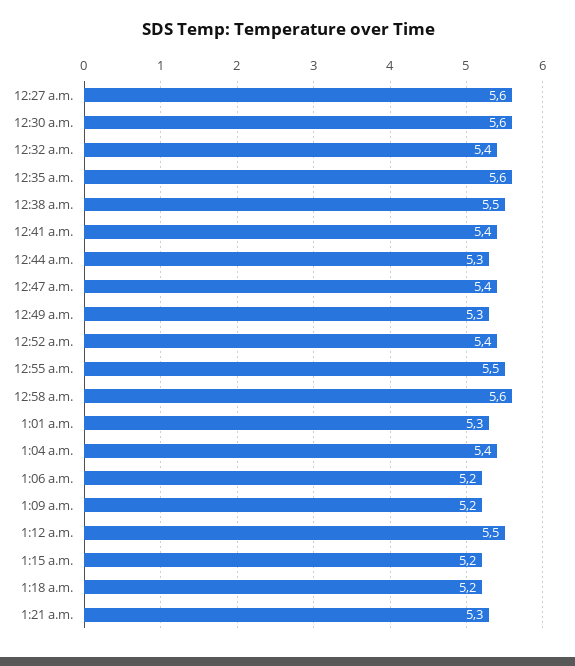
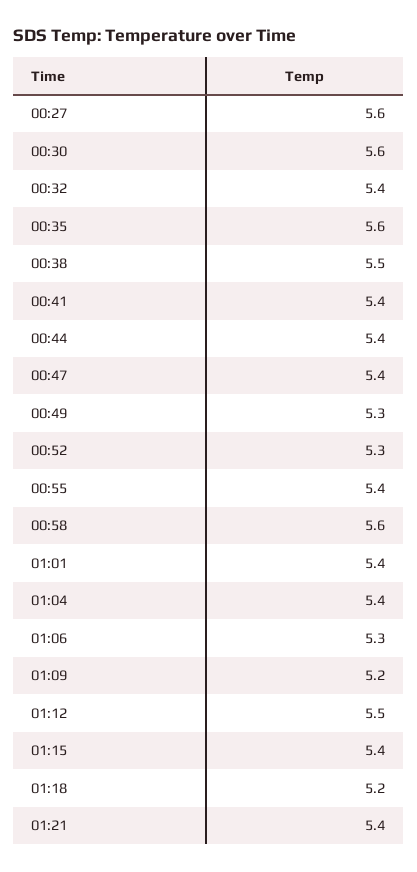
  {
    "12:27 a.m.": 5.6,
    "12:30 a.m.": 5.6,
    "12:32 a.m.": 5.4,
    "12:35 a.m.": 5.6,
    "12:38 a.m.": 5.5,
    "12:41 a.m.": 5.4,
-   "12:44 a.m.": 5.3,
+   "12:44 a.m.": 5.4,
    "12:47 a.m.": 5.4,
    "12:49 a.m.": 5.3,
-   "12:52 a.m.": 5.4,
+   "12:52 a.m.": 5.3,
-   "12:55 a.m.": 5.5,
+   "12:55 a.m.": 5.4,
    "12:58 a.m.": 5.6,
-   "1:01 a.m.": 5.3,
+   "1:01 a.m.": 5.4,
    "1:04 a.m.": 5.4,
-   "1:06 a.m.": 5.2,
+   "1:06 a.m.": 5.3,
    "1:09 a.m.": 5.2,
    "1:12 a.m.": 5.5,
-   "1:15 a.m.": 5.2,
+   "1:15 a.m.": 5.4,
    "1:18 a.m.": 5.2,
-   "1:21 a.m.": 5.3
+   "1:21 a.m.": 5.4
  }

